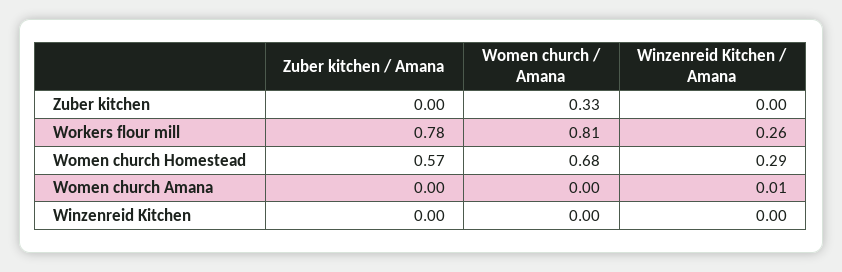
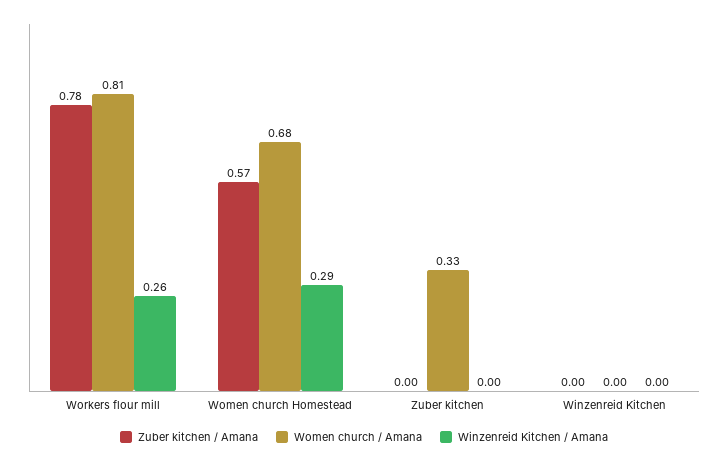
  {
    "Zuber kitchen / Amana": {
      "Zuber kitchen": 0,
      "Workers flour mill": 0.78,
      "Women church Homestead": 0.57,
-     "Women church Amana": 0,
      "Winzenreid Kitchen": 0
    },
    "Women church / Amana": {
      "Zuber kitchen": 0.33,
      "Workers flour mill": 0.81,
      "Women church Homestead": 0.68,
-     "Women church Amana": 0,
      "Winzenreid Kitchen": 0
    },
    "Winzenreid Kitchen / Amana": {
      "Zuber kitchen": 0,
      "Workers flour mill": 0.26,
      "Women church Homestead": 0.29,
-     "Women church Amana": 0.01,
      "Winzenreid Kitchen": 0
    }
  }

